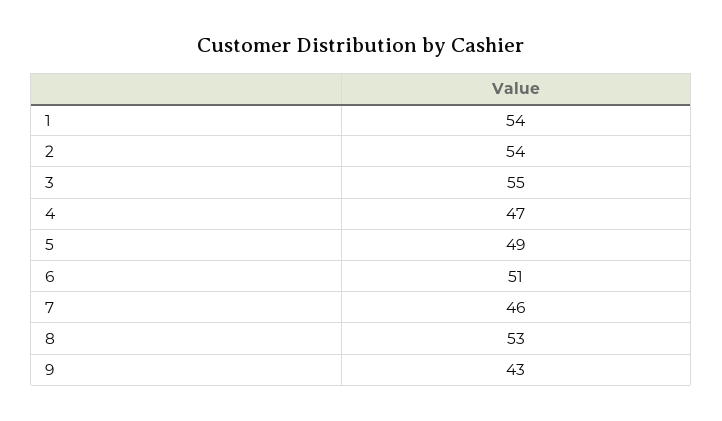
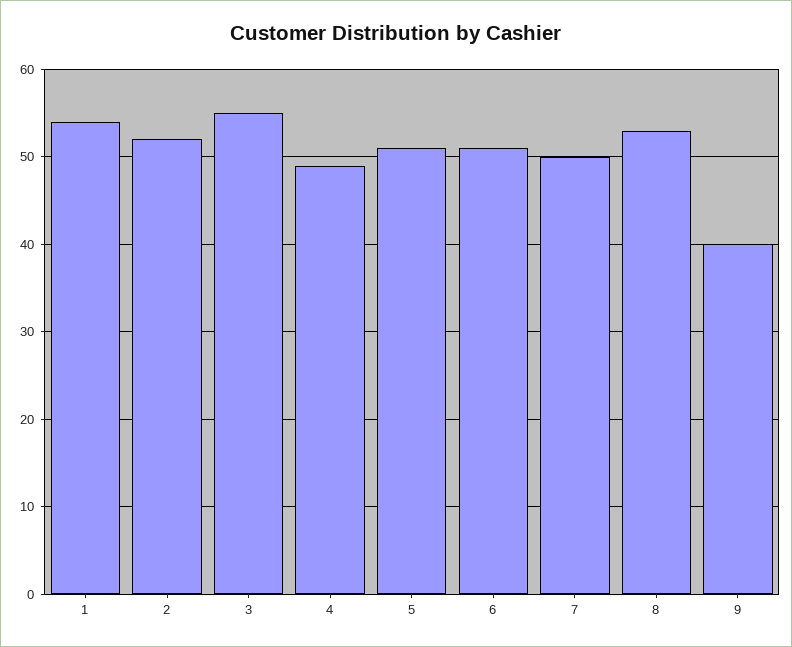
  {
    "1": 54,
-   "2": 54,
+   "2": 52,
    "3": 55,
-   "4": 47,
+   "4": 49,
-   "5": 49,
+   "5": 51,
    "6": 51,
-   "7": 46,
+   "7": 50,
    "8": 53,
-   "9": 43
+   "9": 40
  }

